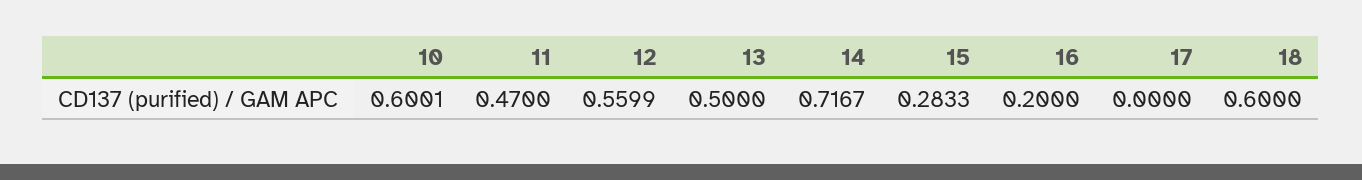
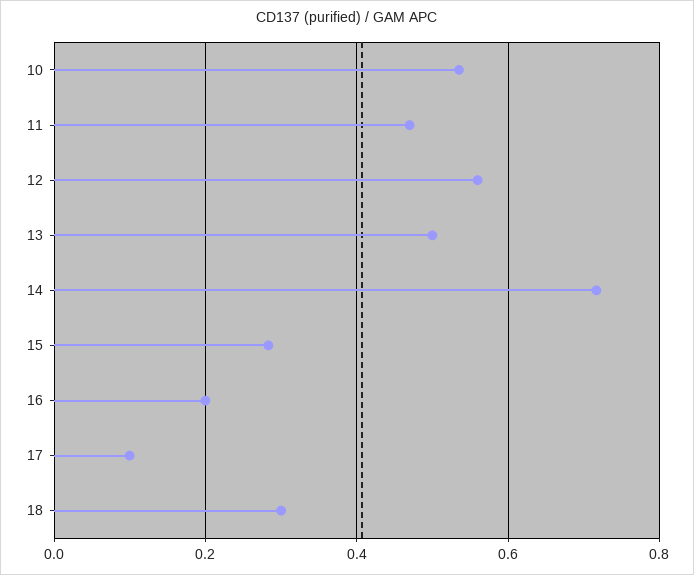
  {
-   "10": 0.6001,
+   "10": 0.54,
    "11": 0.47,
    "12": 0.5599,
    "13": 0.5,
    "14": 0.7167,
    "15": 0.2833,
    "16": 0.2,
-   "17": 0,
+   "17": 0.1,
-   "18": 0.6
+   "18": 0.3
  }

